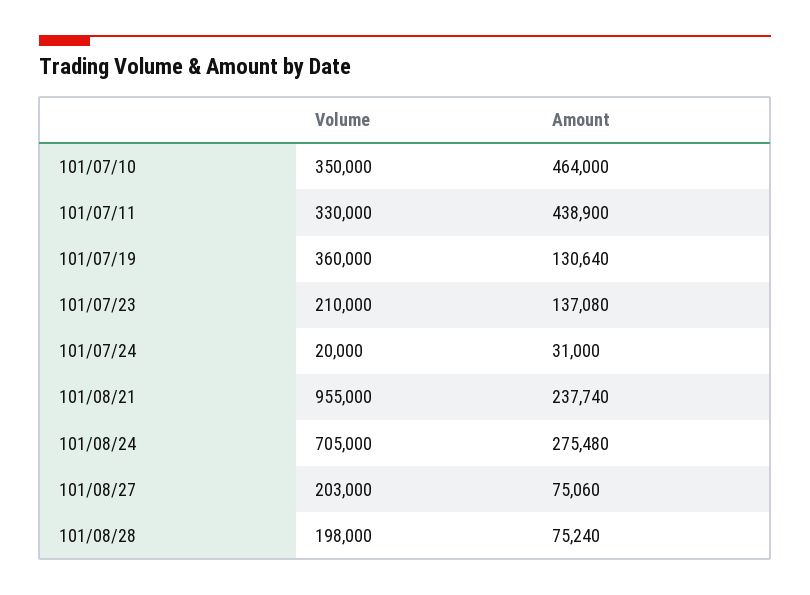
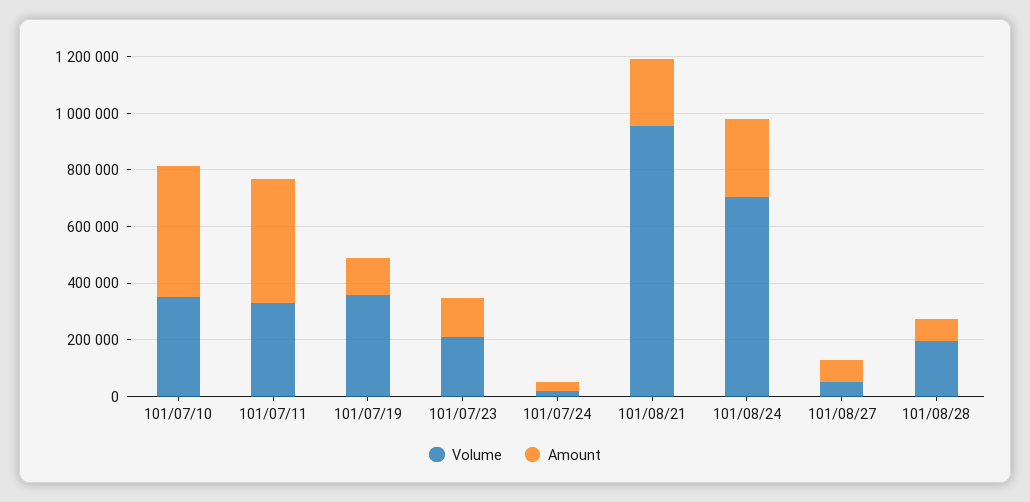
  {
    "Volume": {
      "101/07/10": 350000,
      "101/07/11": 330000,
      "101/07/19": 360000,
      "101/07/23": 210000,
      "101/07/24": 20000,
      "101/08/21": 955000,
      "101/08/24": 705000,
-     "101/08/27": 203000,
+     "101/08/27": 50000,
      "101/08/28": 198000
    },
    "Amount": {
      "101/07/10": 464000,
      "101/07/11": 438900,
      "101/07/19": 130640,
      "101/07/23": 137080,
      "101/07/24": 31000,
      "101/08/21": 237740,
      "101/08/24": 275480,
      "101/08/27": 75060,
      "101/08/28": 75240
    }
  }

